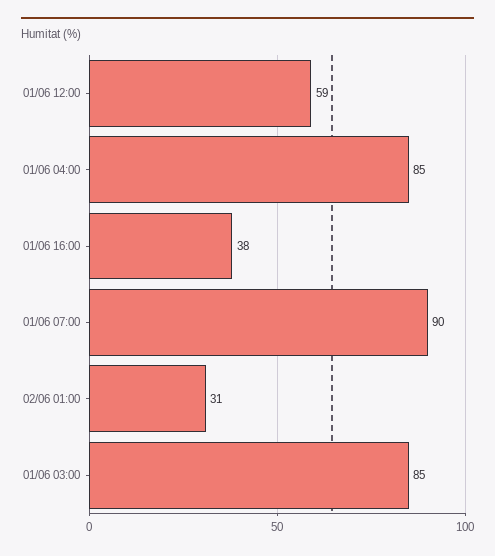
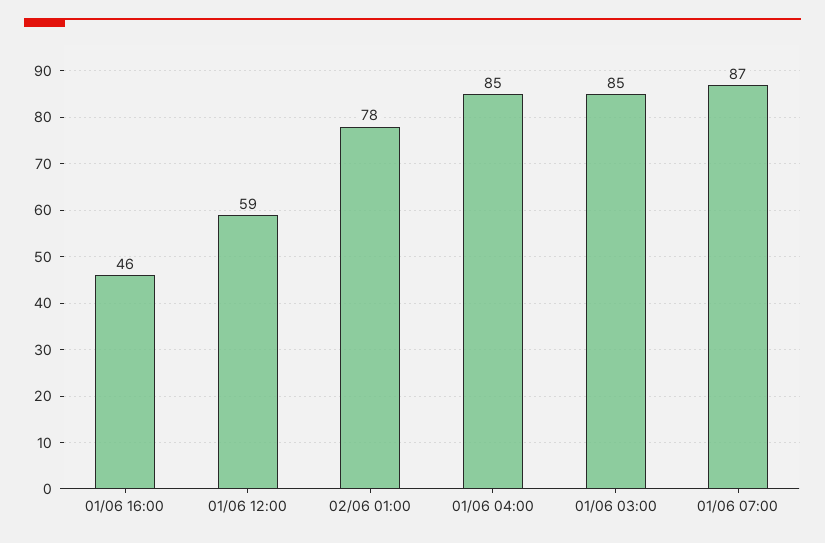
  {
    "01/06 12:00": 59,
    "01/06 04:00": 85,
-   "01/06 16:00": 38,
+   "01/06 16:00": 46,
-   "01/06 07:00": 90,
+   "01/06 07:00": 87,
-   "02/06 01:00": 31,
+   "02/06 01:00": 78,
    "01/06 03:00": 85
  }

